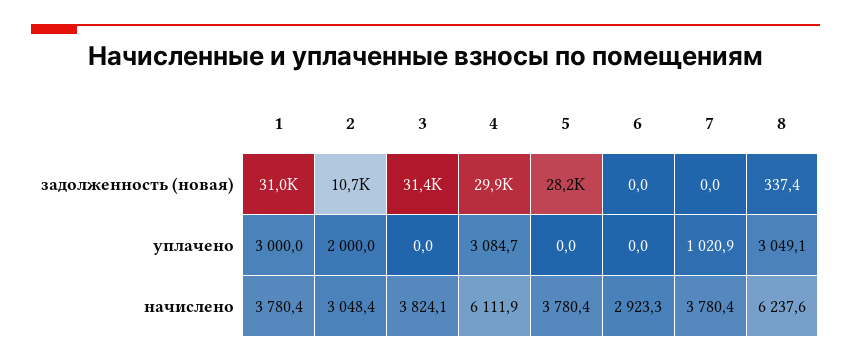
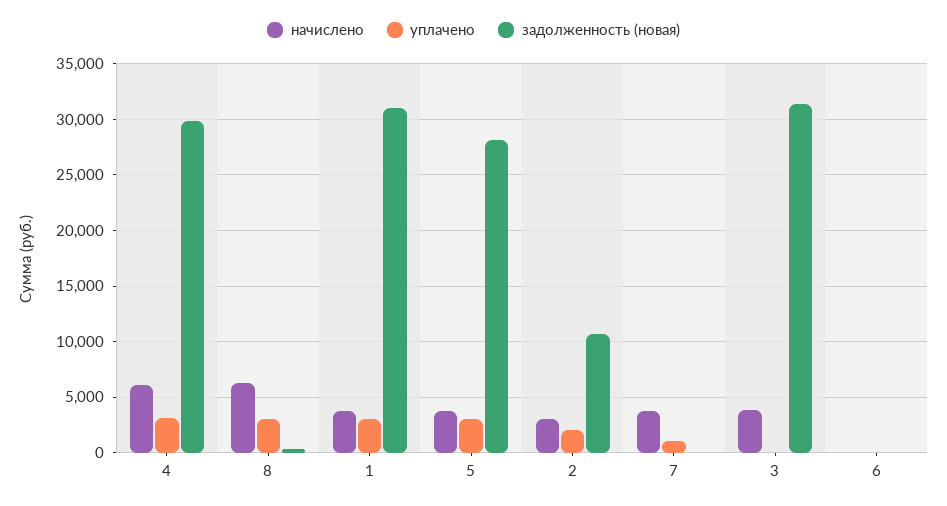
  {
    "задолженность (новая)": {
      "1": 31000,
      "2": 10700,
      "3": 31400,
      "4": 29900,
      "5": 28200,
      "6": 0,
      "7": 0,
      "8": 337.4
    },
    "уплачено": {
      "1": 3000,
      "2": 2000,
      "3": 0,
      "4": 3084.7,
-     "5": 0,
+     "5": 3000,
      "6": 0,
      "7": 1020.9,
      "8": 3049.1
    },
    "начислено": {
      "1": 3780.4,
      "2": 3048.4,
      "3": 3824.1,
      "4": 6111.9,
      "5": 3780.4,
-     "6": 2923.3,
+     "6": 0,
      "7": 3780.4,
      "8": 6237.6
    }
  }

